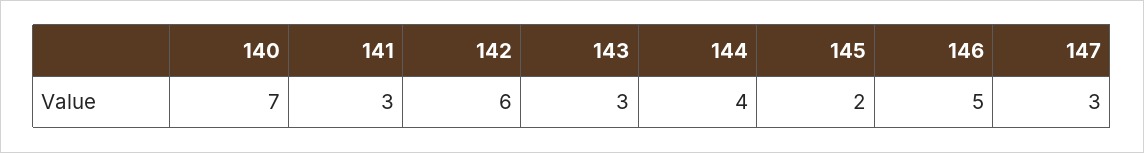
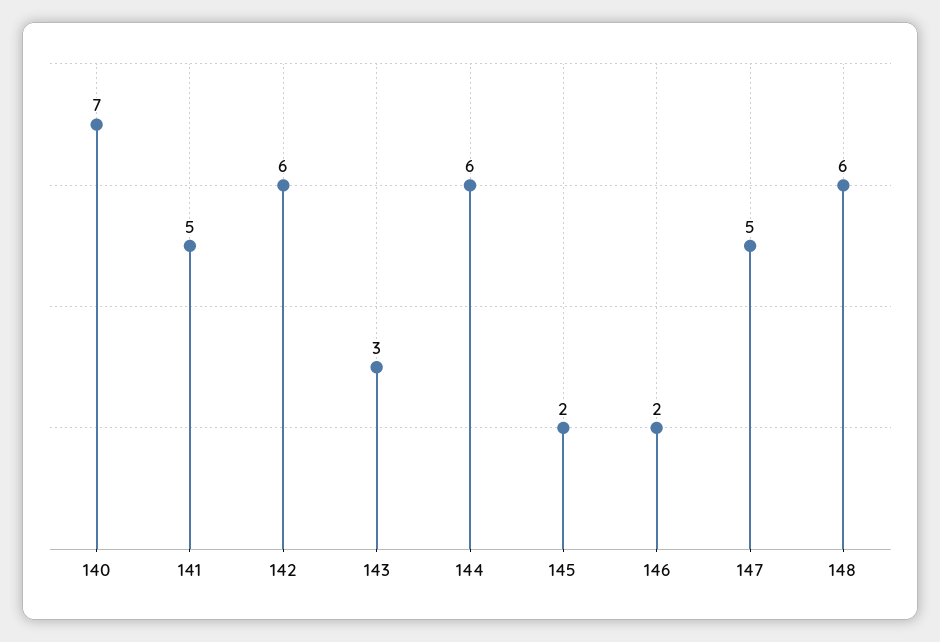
  {
    "140": 7,
-   "141": 3,
+   "141": 5,
    "142": 6,
    "143": 3,
-   "144": 4,
+   "144": 6,
    "145": 2,
-   "146": 5,
+   "146": 2,
-   "147": 3
+   "147": 5,
+   "148": 6
  }

